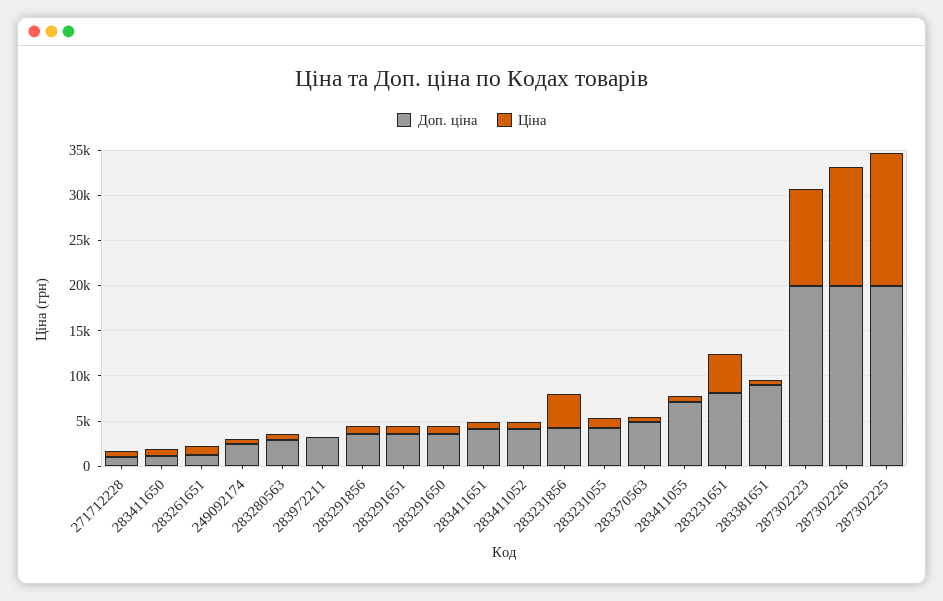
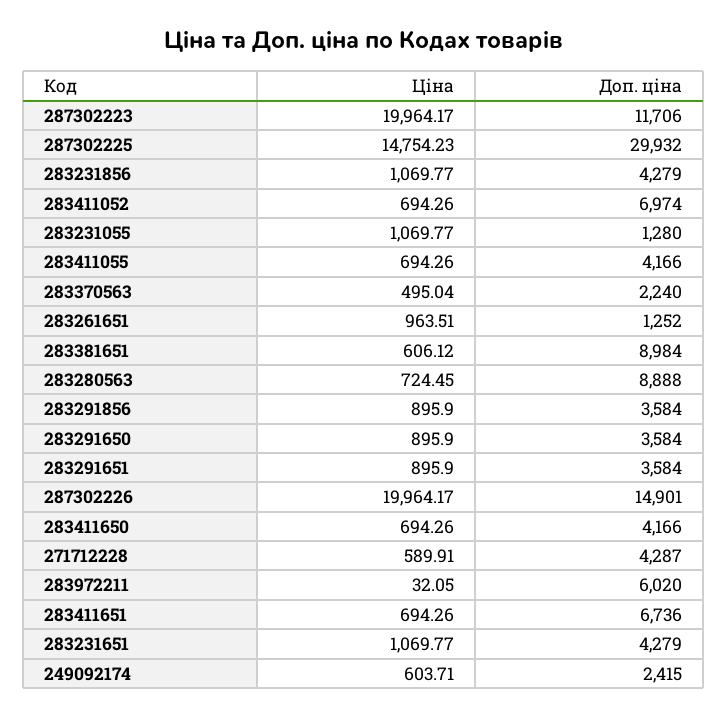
  {
    "Доп. ціна": {
-     "271712228": 1000,
+     "271712228": 4287,
-     "283411650": 1000,
+     "283411650": 4166,
      "283261651": 1252,
      "249092174": 2415,
-     "283280563": 3000,
+     "283280563": 8888,
-     "283972211": 3000,
+     "283972211": 6020,
      "283291856": 3584,
      "283291651": 3584,
      "283291650": 3584,
-     "283411651": 4000,
+     "283411651": 6736,
-     "283411052": 4000,
+     "283411052": 6974,
      "283231856": 4279,
-     "283231055": 4000,
+     "283231055": 1280,
-     "283370563": 5000,
+     "283370563": 2240,
-     "283411055": 7000,
+     "283411055": 4166,
-     "283231651": 8000,
+     "283231651": 4279,
      "283381651": 8984,
-     "287302223": 20000,
+     "287302223": 11706,
-     "287302226": 20000,
+     "287302226": 14901,
-     "287302225": 20000
+     "287302225": 29932
    },
    "Ціна": {
      "271712228": 589.91,
      "283411650": 694.26,
      "283261651": 963.51,
      "249092174": 603.71,
      "283280563": 724.45,
      "283972211": 32.05,
      "283291856": 895.9,
      "283291651": 895.9,
      "283291650": 895.9,
      "283411651": 694.26,
      "283411052": 694.26,
-     "283231856": 4000,
+     "283231856": 1069.77,
      "283231055": 1069.77,
      "283370563": 495.04,
      "283411055": 694.26,
-     "283231651": 4000,
+     "283231651": 1069.77,
      "283381651": 606.12,
-     "287302223": 11000,
+     "287302223": 19964.17,
-     "287302226": 13000,
+     "287302226": 19964.17,
      "287302225": 14754.23
    }
  }

